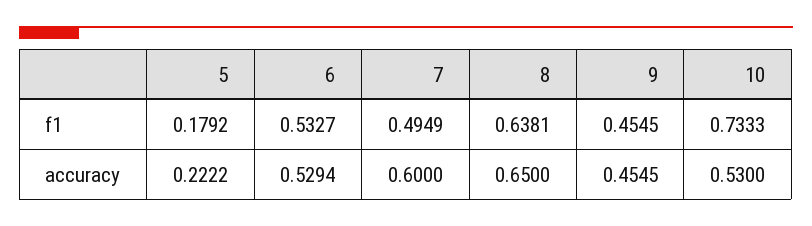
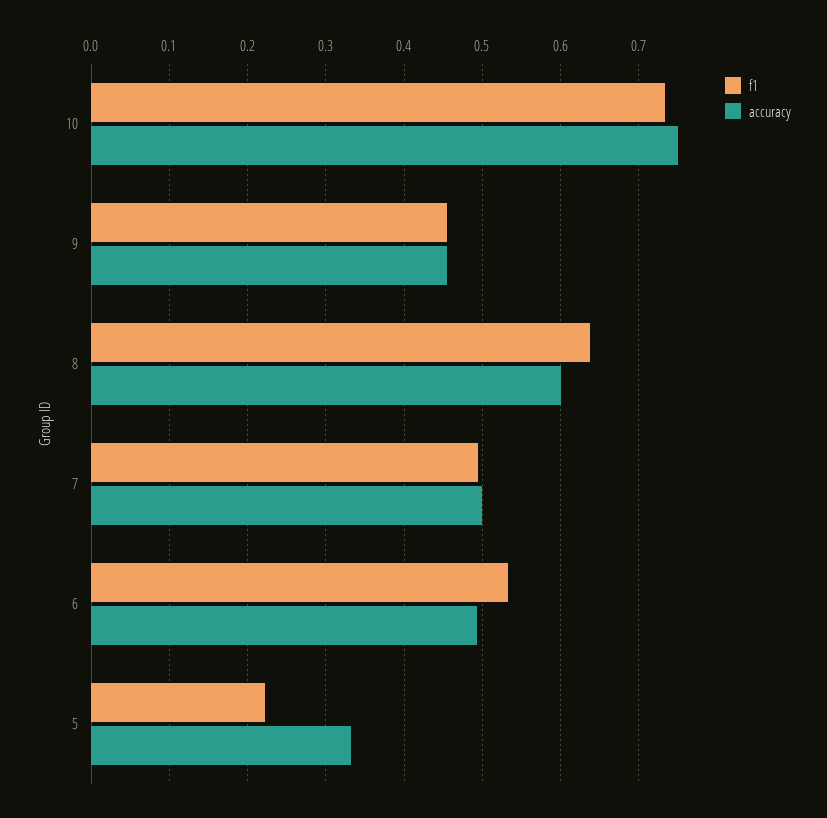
  {
    "f1": {
-     "5": 0.1792,
+     "5": 0.22,
      "6": 0.5327,
      "7": 0.4949,
      "8": 0.6381,
      "9": 0.4545,
      "10": 0.7333
    },
    "accuracy": {
-     "5": 0.2222,
+     "5": 0.33,
-     "6": 0.5294,
+     "6": 0.49,
-     "7": 0.6,
+     "7": 0.5,
-     "8": 0.65,
+     "8": 0.6,
      "9": 0.4545,
-     "10": 0.53
+     "10": 0.75
    }
  }

